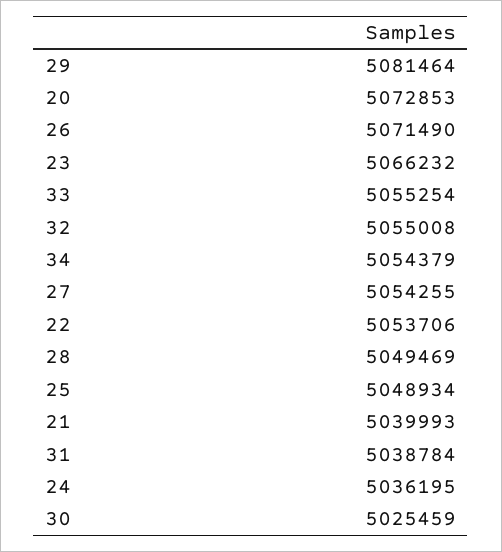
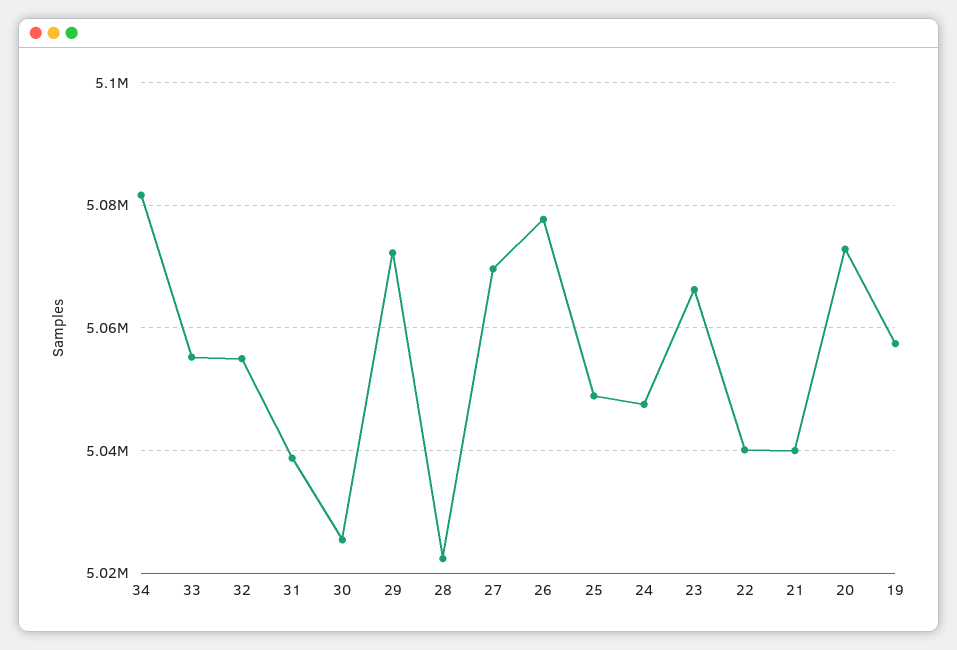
  {
-   "29": 5081464,
+   "29": 5072000,
    "20": 5072853,
-   "26": 5071490,
+   "26": 5078000,
    "23": 5066232,
    "33": 5055254,
    "32": 5055008,
-   "34": 5054379,
+   "34": 5082000,
-   "27": 5054255,
+   "27": 5070000,
-   "22": 5053706,
+   "22": 5040000,
-   "28": 5049469,
+   "28": 5022000,
    "25": 5048934,
    "21": 5039993,
    "31": 5038784,
-   "24": 5036195,
+   "24": 5048000,
-   "30": 5025459
+   "30": 5025459,
+   "19": 5058000
  }

